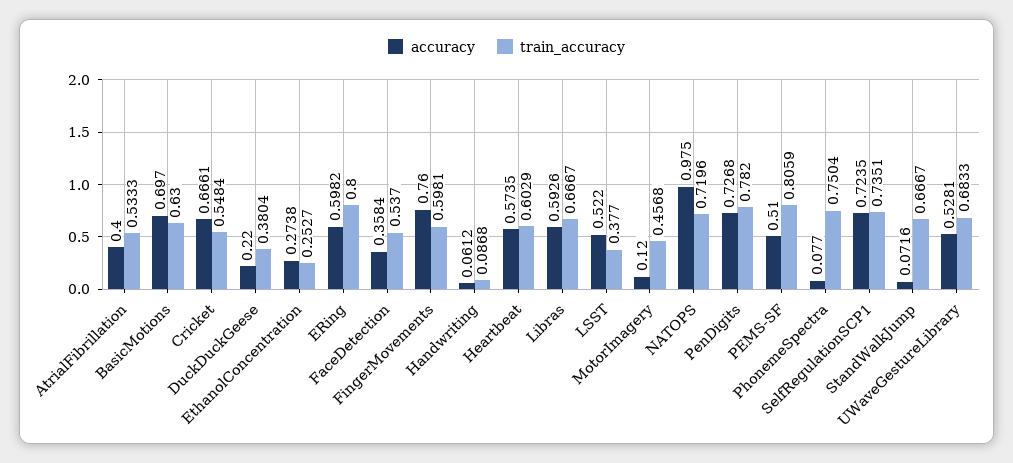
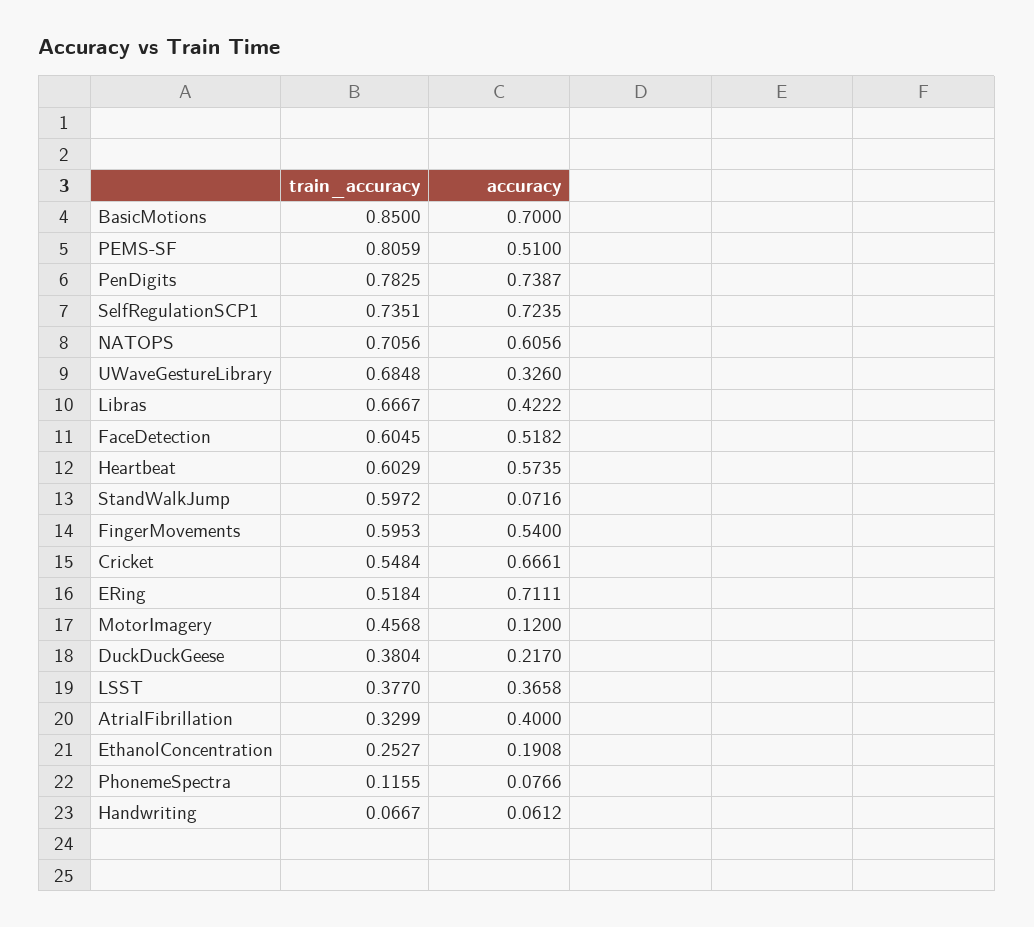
  {
    "accuracy": {
      "AtrialFibrillation": 0.4,
-     "BasicMotions": 0.697,
+     "BasicMotions": 0.7,
      "Cricket": 0.6661,
-     "DuckDuckGeese": 0.22,
+     "DuckDuckGeese": 0.217,
-     "EthanolConcentration": 0.2738,
+     "EthanolConcentration": 0.1908,
-     "ERing": 0.5982,
+     "ERing": 0.7111,
-     "FaceDetection": 0.3584,
+     "FaceDetection": 0.5182,
-     "FingerMovements": 0.76,
+     "FingerMovements": 0.54,
      "Handwriting": 0.0612,
      "Heartbeat": 0.5735,
-     "Libras": 0.5926,
+     "Libras": 0.4222,
-     "LSST": 0.522,
+     "LSST": 0.3658,
      "MotorImagery": 0.12,
-     "NATOPS": 0.975,
+     "NATOPS": 0.6056,
-     "PenDigits": 0.7268,
+     "PenDigits": 0.7387,
      "PEMS-SF": 0.51,
-     "PhonemeSpectra": 0.077,
+     "PhonemeSpectra": 0.0766,
      "SelfRegulationSCP1": 0.7235,
      "StandWalkJump": 0.0716,
-     "UWaveGestureLibrary": 0.5281
+     "UWaveGestureLibrary": 0.326
    },
    "train_accuracy": {
-     "AtrialFibrillation": 0.5333,
+     "AtrialFibrillation": 0.3299,
-     "BasicMotions": 0.63,
+     "BasicMotions": 0.85,
      "Cricket": 0.5484,
      "DuckDuckGeese": 0.3804,
      "EthanolConcentration": 0.2527,
-     "ERing": 0.8,
+     "ERing": 0.5184,
-     "FaceDetection": 0.537,
+     "FaceDetection": 0.6045,
-     "FingerMovements": 0.5981,
+     "FingerMovements": 0.5953,
-     "Handwriting": 0.0868,
+     "Handwriting": 0.0667,
      "Heartbeat": 0.6029,
      "Libras": 0.6667,
      "LSST": 0.377,
      "MotorImagery": 0.4568,
-     "NATOPS": 0.7196,
+     "NATOPS": 0.7056,
-     "PenDigits": 0.782,
+     "PenDigits": 0.7825,
      "PEMS-SF": 0.8059,
-     "PhonemeSpectra": 0.7504,
+     "PhonemeSpectra": 0.1155,
      "SelfRegulationSCP1": 0.7351,
-     "StandWalkJump": 0.6667,
+     "StandWalkJump": 0.5972,
-     "UWaveGestureLibrary": 0.6833
+     "UWaveGestureLibrary": 0.6848
    }
  }

